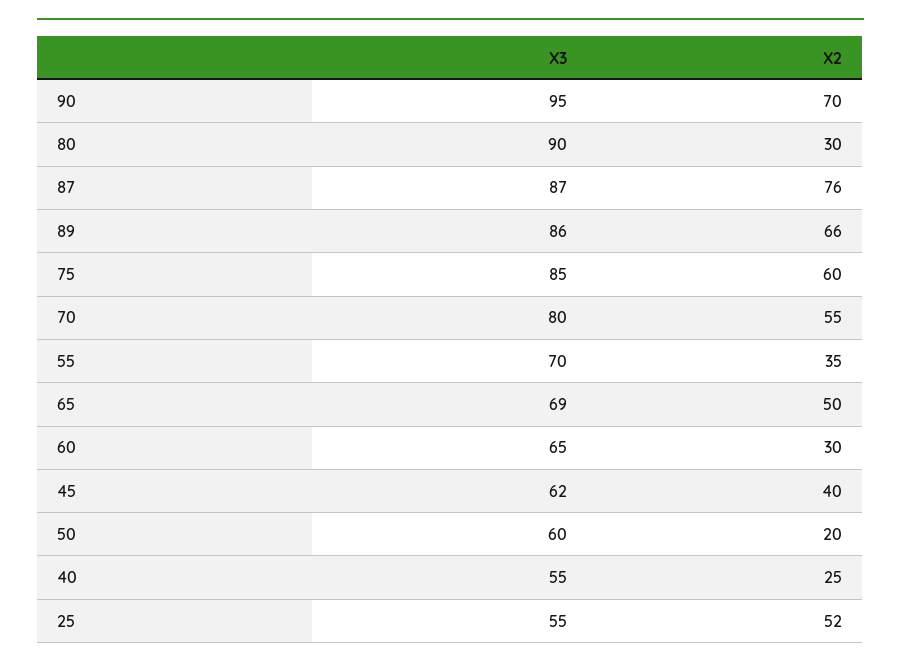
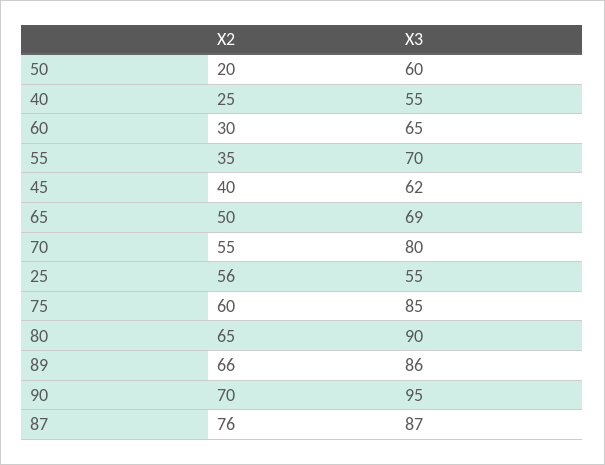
  {
    "X3": {
      "90": 95,
      "80": 90,
      "87": 87,
      "89": 86,
      "75": 85,
      "70": 80,
      "55": 70,
      "65": 69,
      "60": 65,
      "45": 62,
      "50": 60,
      "40": 55,
      "25": 55
    },
    "X2": {
      "90": 70,
-     "80": 30,
+     "80": 65,
      "87": 76,
      "89": 66,
      "75": 60,
      "70": 55,
      "55": 35,
      "65": 50,
      "60": 30,
      "45": 40,
      "50": 20,
      "40": 25,
-     "25": 52
+     "25": 56
    }
  }

